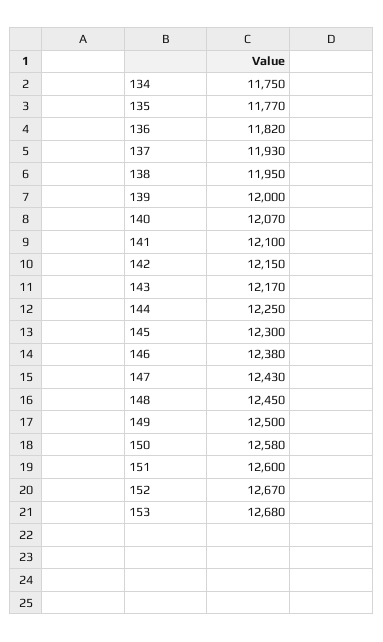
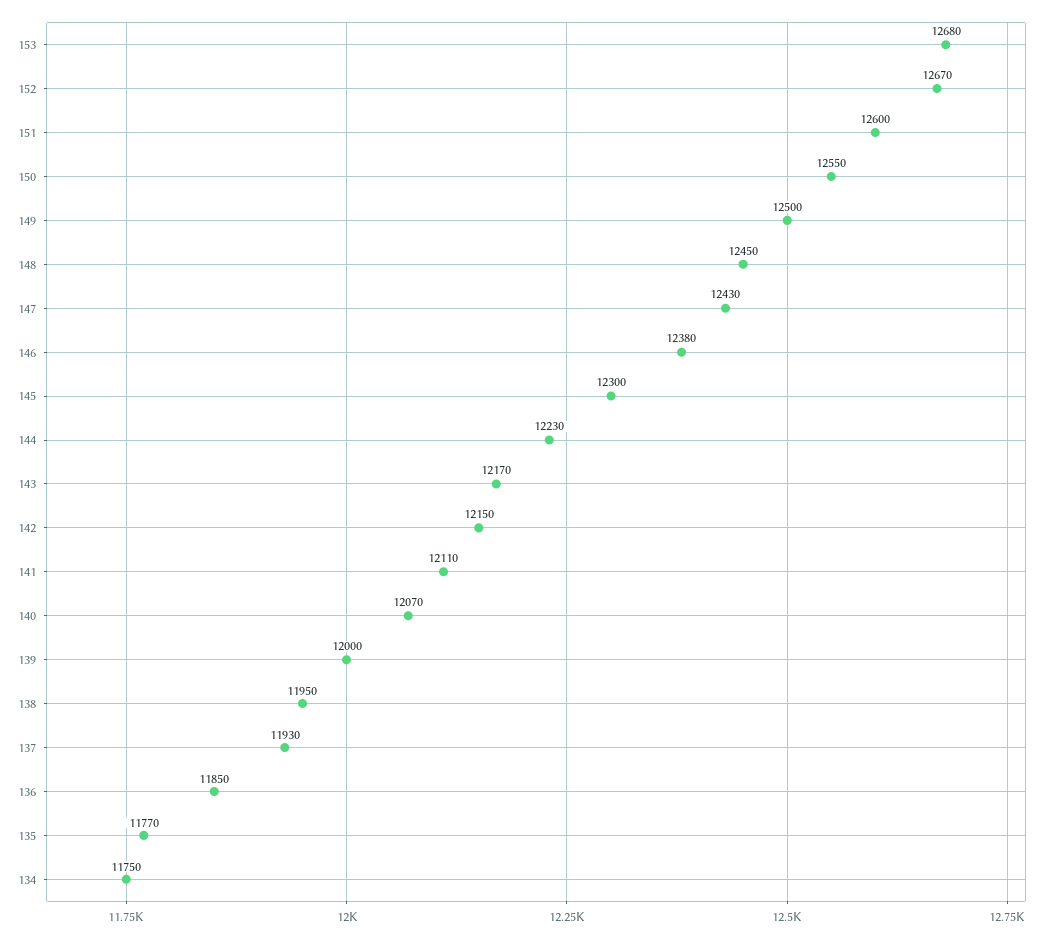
  {
    "134": 11750,
    "135": 11770,
-   "136": 11820,
+   "136": 11850,
    "137": 11930,
    "138": 11950,
    "139": 12000,
    "140": 12070,
-   "141": 12100,
+   "141": 12110,
    "142": 12150,
    "143": 12170,
-   "144": 12250,
+   "144": 12230,
    "145": 12300,
    "146": 12380,
    "147": 12430,
    "148": 12450,
    "149": 12500,
-   "150": 12580,
+   "150": 12550,
    "151": 12600,
    "152": 12670,
    "153": 12680
  }

